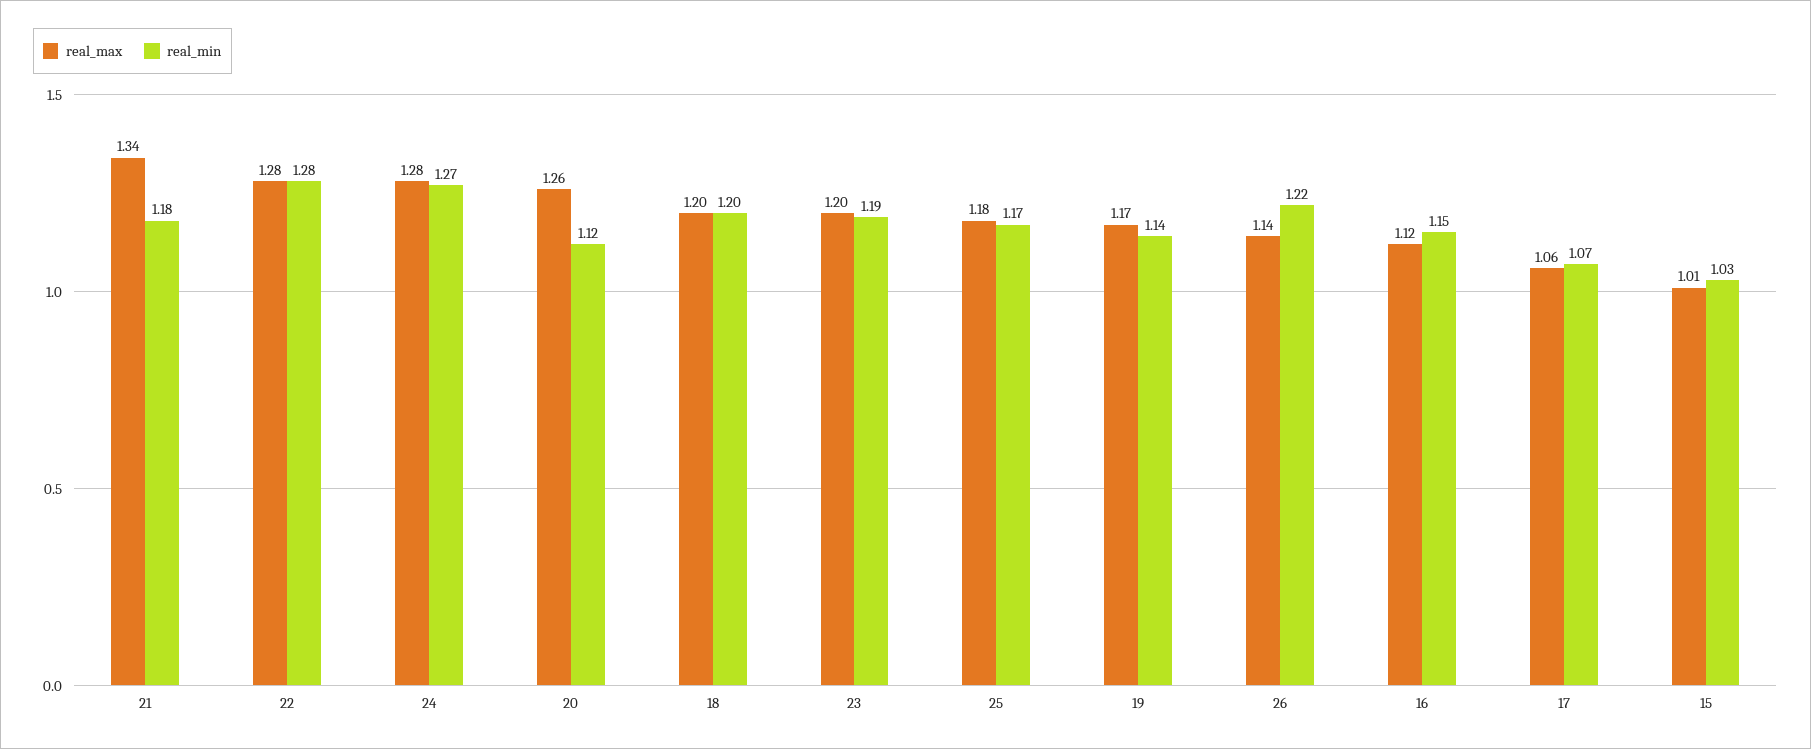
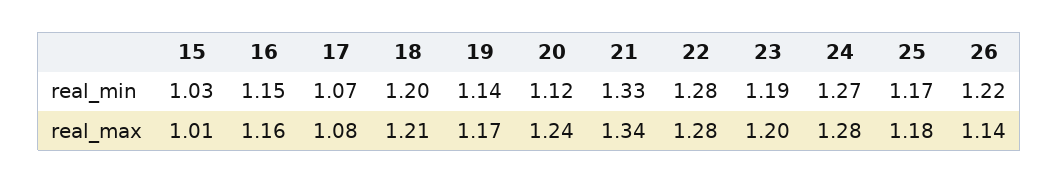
  {
    "real_max": {
      "21": 1.34,
      "22": 1.28,
      "24": 1.28,
-     "20": 1.26,
+     "20": 1.24,
-     "18": 1.2,
+     "18": 1.21,
      "23": 1.2,
      "25": 1.18,
      "19": 1.17,
      "26": 1.14,
-     "16": 1.12,
+     "16": 1.16,
-     "17": 1.06,
+     "17": 1.08,
      "15": 1.01
    },
    "real_min": {
-     "21": 1.18,
+     "21": 1.33,
      "22": 1.28,
      "24": 1.27,
      "20": 1.12,
      "18": 1.2,
      "23": 1.19,
      "25": 1.17,
      "19": 1.14,
      "26": 1.22,
      "16": 1.15,
      "17": 1.07,
      "15": 1.03
    }
  }

